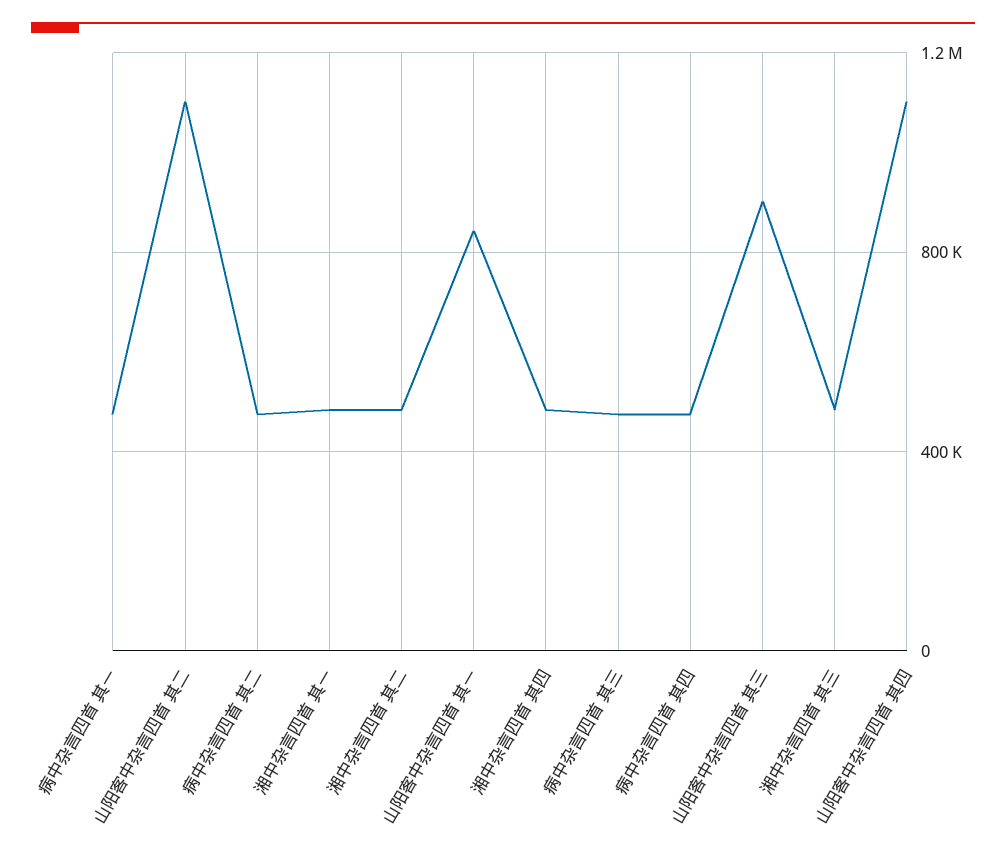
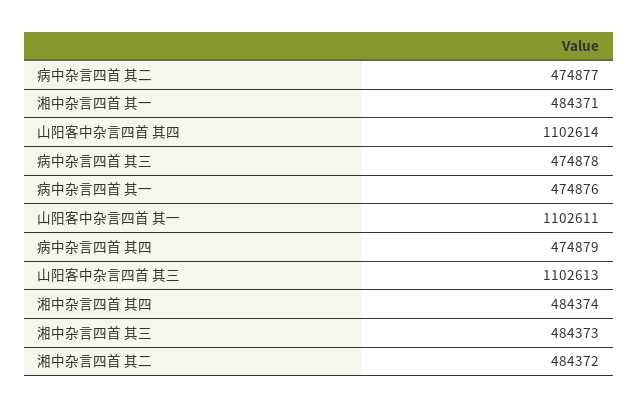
  {
    "病中杂言四首 其一": 474876,
-   "山阳客中杂言四首 其二": 1100000,
    "病中杂言四首 其二": 474877,
    "湘中杂言四首 其一": 484371,
    "湘中杂言四首 其二": 484372,
-   "山阳客中杂言四首 其一": 850000,
+   "山阳客中杂言四首 其一": 1102611,
    "湘中杂言四首 其四": 484374,
    "病中杂言四首 其三": 474878,
    "病中杂言四首 其四": 474879,
-   "山阳客中杂言四首 其三": 900000,
+   "山阳客中杂言四首 其三": 1102613,
    "湘中杂言四首 其三": 484373,
    "山阳客中杂言四首 其四": 1102614
  }

